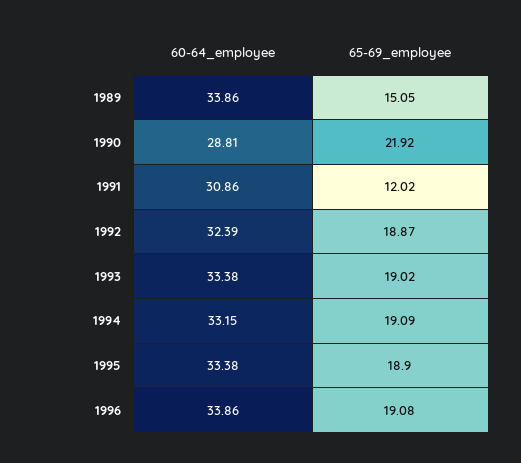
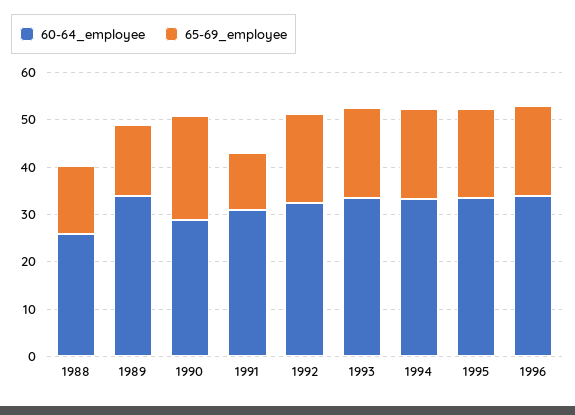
  {
    "60-64_employee": {
      "1989": 33.86,
      "1990": 28.81,
      "1991": 30.86,
      "1992": 32.39,
      "1993": 33.38,
      "1994": 33.15,
      "1995": 33.38,
-     "1996": 33.86
+     "1996": 33.86,
+     "1988": 26
    },
    "65-69_employee": {
      "1989": 15.05,
      "1990": 21.92,
      "1991": 12.02,
      "1992": 18.87,
      "1993": 19.02,
      "1994": 19.09,
      "1995": 18.9,
-     "1996": 19.08
+     "1996": 19.08,
+     "1988": 14
    }
  }

